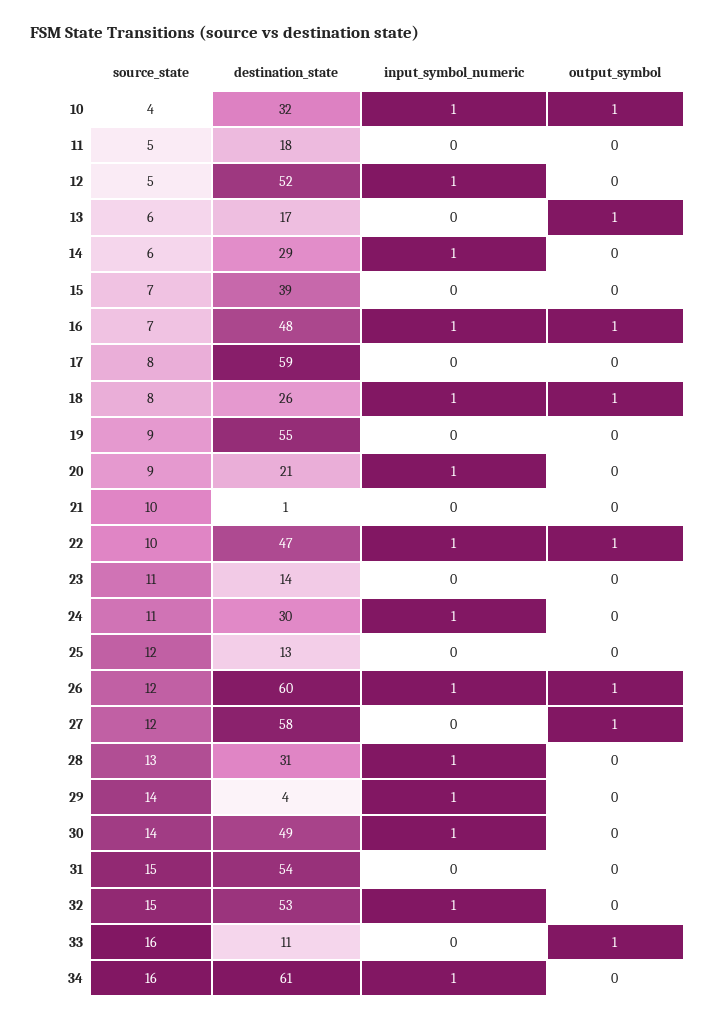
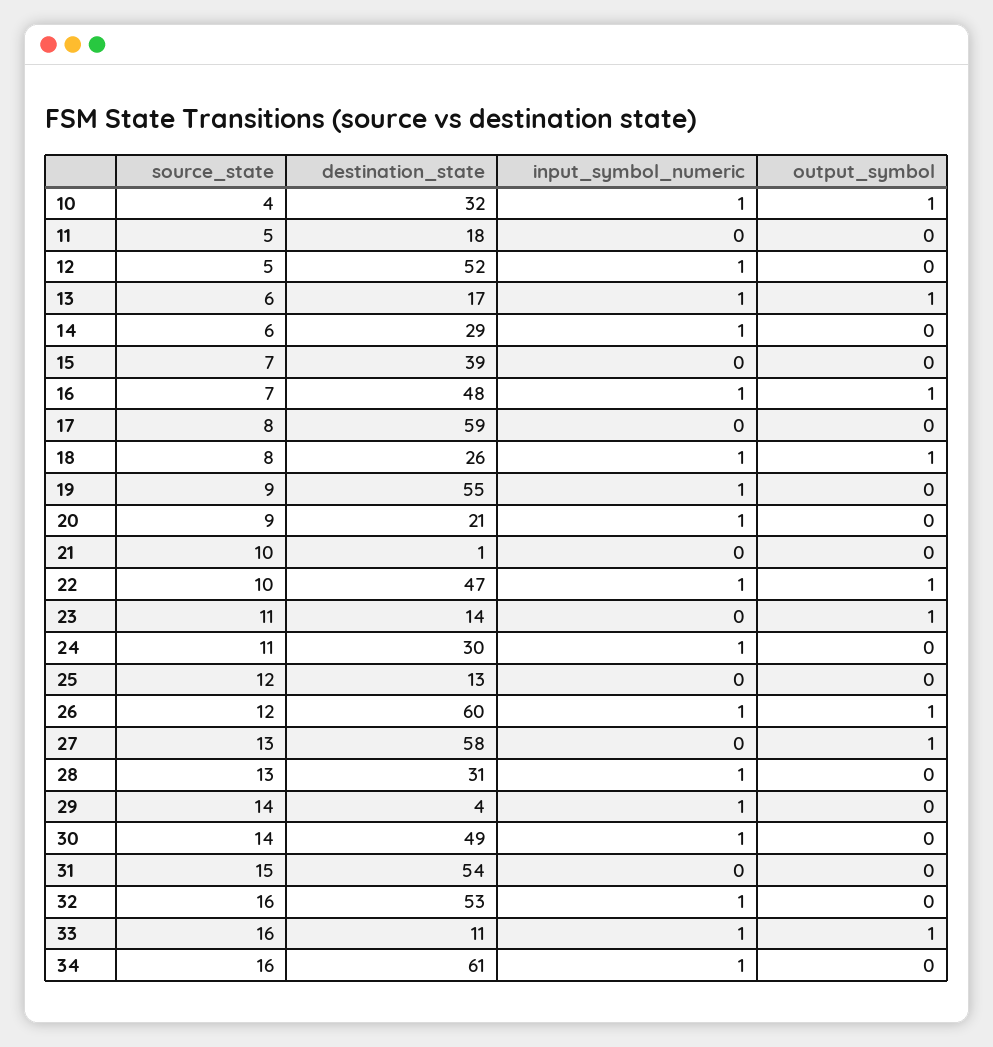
  {
    "source_state": {
      "10": 4,
      "11": 5,
      "12": 5,
      "13": 6,
      "14": 6,
      "15": 7,
      "16": 7,
      "17": 8,
      "18": 8,
      "19": 9,
      "20": 9,
      "21": 10,
      "22": 10,
      "23": 11,
      "24": 11,
      "25": 12,
      "26": 12,
-     "27": 12,
+     "27": 13,
      "28": 13,
      "29": 14,
      "30": 14,
      "31": 15,
-     "32": 15,
+     "32": 16,
      "33": 16,
      "34": 16
    },
    "destination_state": {
      "10": 32,
      "11": 18,
      "12": 52,
      "13": 17,
      "14": 29,
      "15": 39,
      "16": 48,
      "17": 59,
      "18": 26,
      "19": 55,
      "20": 21,
      "21": 1,
      "22": 47,
      "23": 14,
      "24": 30,
      "25": 13,
      "26": 60,
      "27": 58,
      "28": 31,
      "29": 4,
      "30": 49,
      "31": 54,
      "32": 53,
      "33": 11,
      "34": 61
    },
    "input_symbol_numeric": {
      "10": 1,
      "11": 0,
      "12": 1,
-     "13": 0,
+     "13": 1,
      "14": 1,
      "15": 0,
      "16": 1,
      "17": 0,
      "18": 1,
-     "19": 0,
+     "19": 1,
      "20": 1,
      "21": 0,
      "22": 1,
      "23": 0,
      "24": 1,
      "25": 0,
      "26": 1,
      "27": 0,
      "28": 1,
      "29": 1,
      "30": 1,
      "31": 0,
      "32": 1,
-     "33": 0,
+     "33": 1,
      "34": 1
    },
    "output_symbol": {
      "10": 1,
      "11": 0,
      "12": 0,
      "13": 1,
      "14": 0,
      "15": 0,
      "16": 1,
      "17": 0,
      "18": 1,
      "19": 0,
      "20": 0,
      "21": 0,
      "22": 1,
-     "23": 0,
+     "23": 1,
      "24": 0,
      "25": 0,
      "26": 1,
      "27": 1,
      "28": 0,
      "29": 0,
      "30": 0,
      "31": 0,
      "32": 0,
      "33": 1,
      "34": 0
    }
  }

